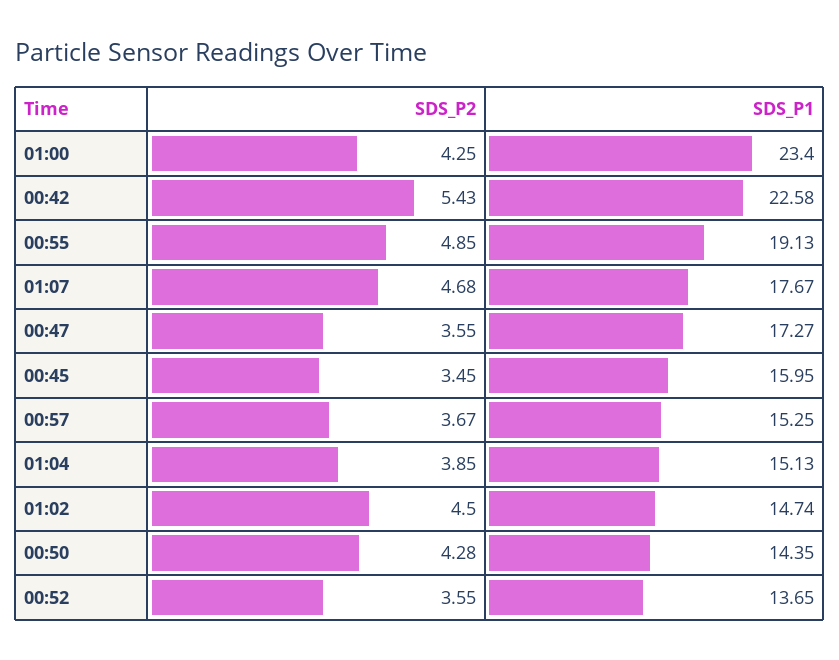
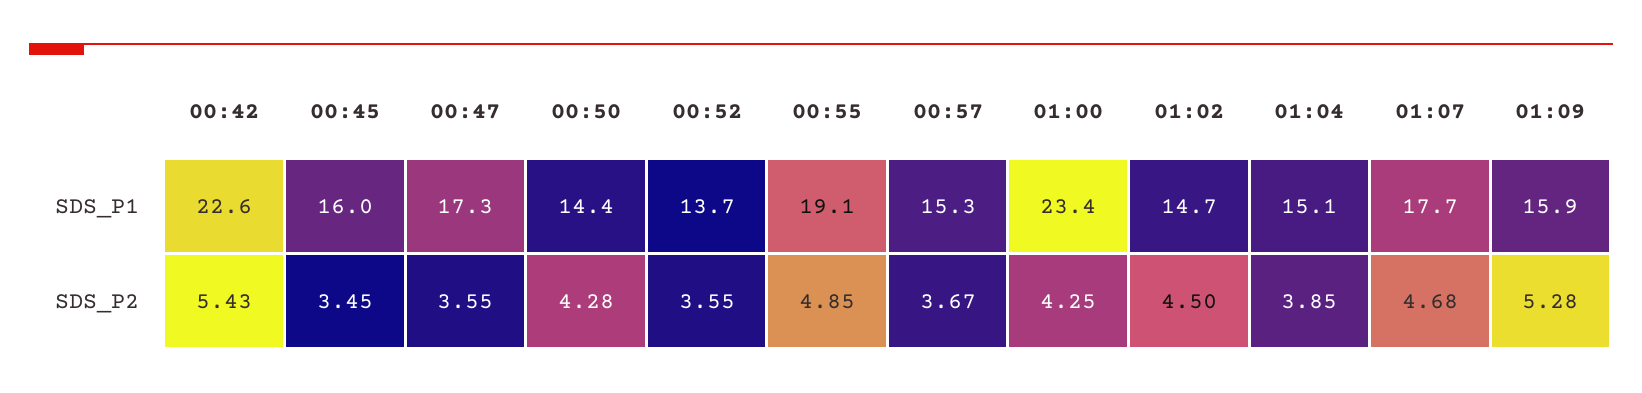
  {
    "SDS_P2": {
      "01:00": 4.25,
      "00:42": 5.43,
      "00:55": 4.85,
      "01:07": 4.68,
      "00:47": 3.55,
      "00:45": 3.45,
      "00:57": 3.67,
      "01:04": 3.85,
      "01:02": 4.5,
      "00:50": 4.28,
-     "00:52": 3.55
+     "00:52": 3.55,
+     "01:09": 5.28
    },
    "SDS_P1": {
      "01:00": 23.4,
      "00:42": 22.58,
      "00:55": 19.13,
      "01:07": 17.67,
      "00:47": 17.27,
      "00:45": 15.95,
      "00:57": 15.25,
      "01:04": 15.13,
      "01:02": 14.74,
      "00:50": 14.35,
-     "00:52": 13.65
+     "00:52": 13.65,
+     "01:09": 15.9
    }
  }

